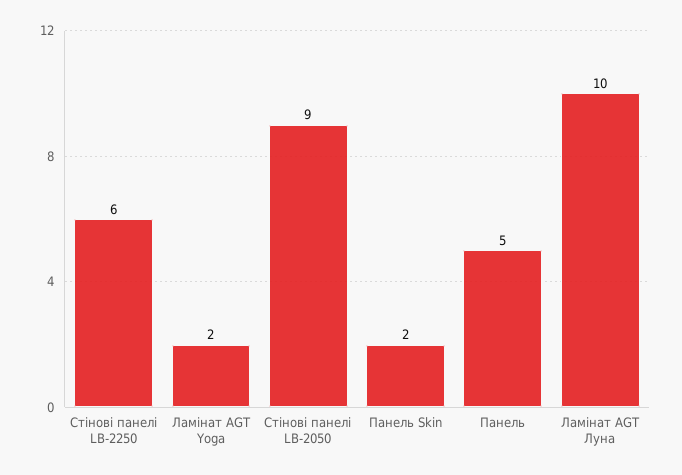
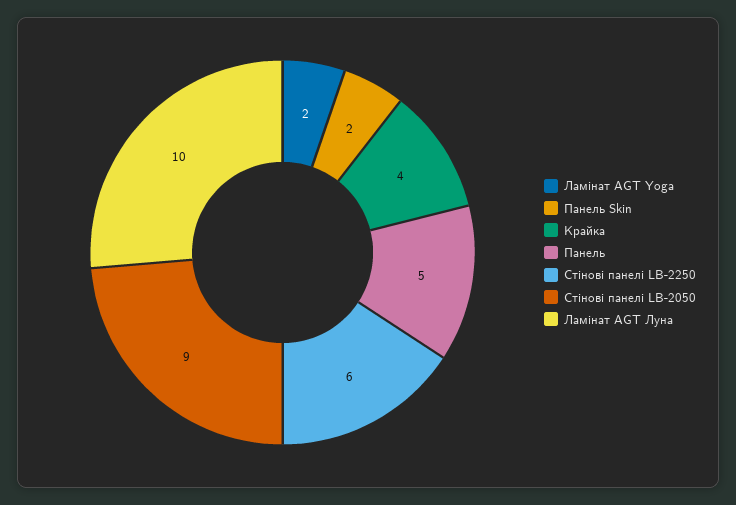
  {
    "Стінові панелі LB-2250": 6,
    "Ламінат AGT Yoga": 2,
    "Стінові панелі LB-2050": 9,
    "Панель Skin": 2,
    "Панель": 5,
-   "Ламінат AGT Луна": 10
+   "Ламінат AGT Луна": 10,
+   "Крайка": 4
  }

